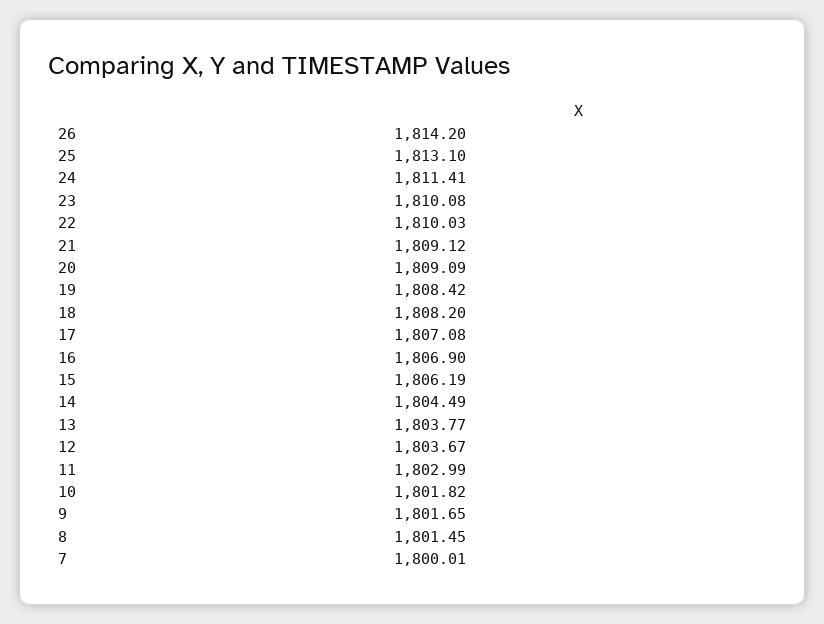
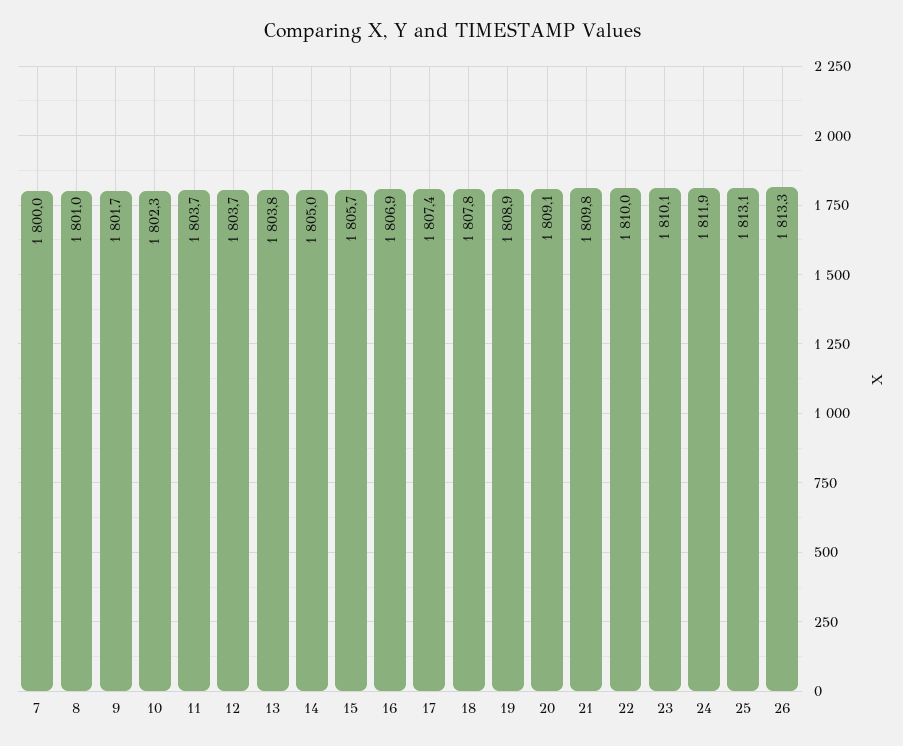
  {
-   "26": 1814.2,
+   "26": 1813.3,
    "25": 1813.1,
-   "24": 1811.41,
+   "24": 1811.9,
    "23": 1810.08,
    "22": 1810.03,
-   "21": 1809.12,
+   "21": 1809.8,
    "20": 1809.09,
-   "19": 1808.42,
+   "19": 1808.9,
-   "18": 1808.2,
+   "18": 1807.8,
-   "17": 1807.08,
+   "17": 1807.4,
    "16": 1806.9,
-   "15": 1806.19,
+   "15": 1805.7,
-   "14": 1804.49,
+   "14": 1805,
    "13": 1803.77,
    "12": 1803.67,
-   "11": 1802.99,
+   "11": 1803.7,
-   "10": 1801.82,
+   "10": 1802.3,
    "9": 1801.65,
-   "8": 1801.45,
+   "8": 1801,
    "7": 1800.01
  }

